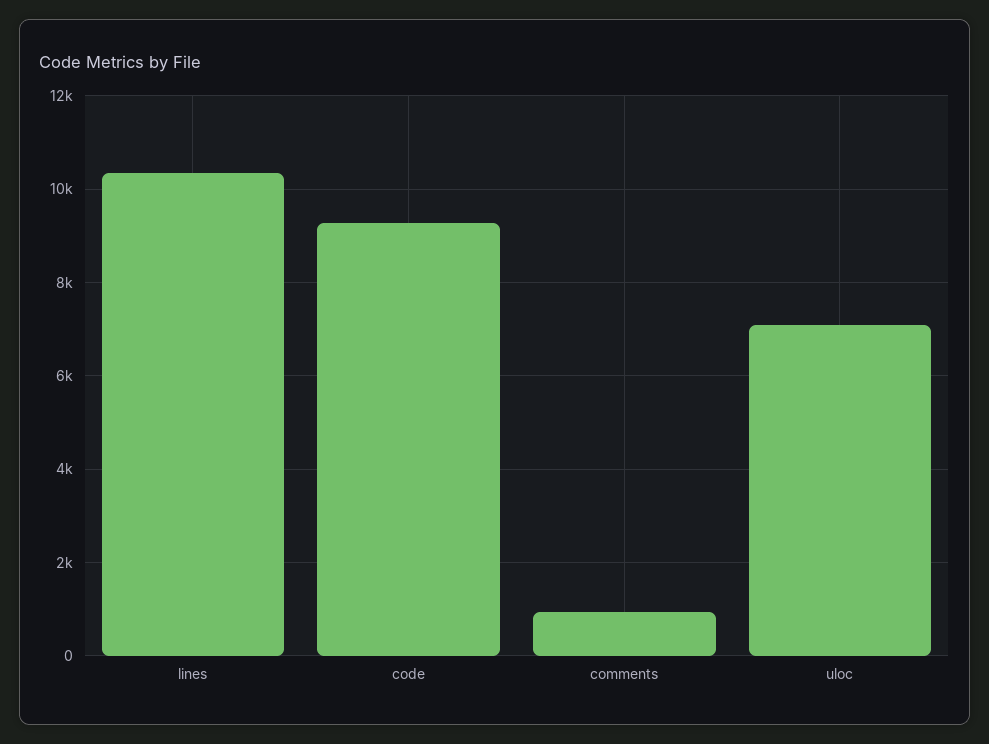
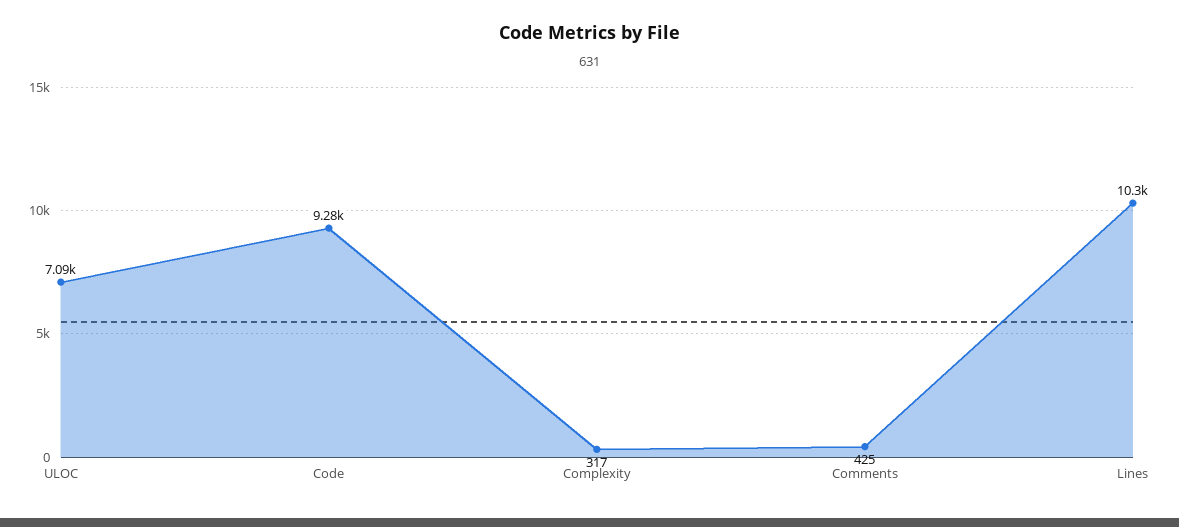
  {
    "lines": 10300,
    "code": 9280,
-   "comments": 1000,
+   "comments": 425,
-   "uloc": 7090
+   "uloc": 7090,
+   "Complexity": 317
  }

